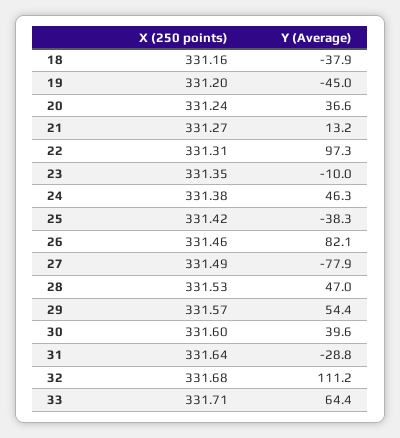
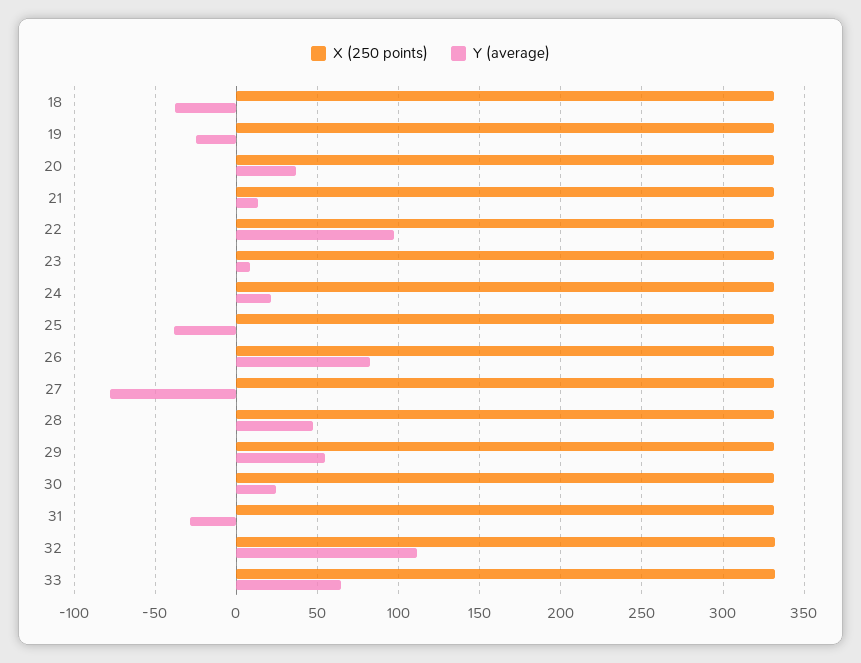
  {
    "X (250 points)": {
      "18": 331.16,
      "19": 331.2,
      "20": 331.24,
      "21": 331.27,
      "22": 331.31,
      "23": 331.35,
      "24": 331.38,
      "25": 331.42,
      "26": 331.46,
      "27": 331.49,
      "28": 331.53,
      "29": 331.57,
      "30": 331.6,
      "31": 331.64,
      "32": 331.68,
      "33": 331.71
    },
    "Y (Average)": {
      "18": -37.9,
-     "19": -45,
+     "19": -25,
      "20": 36.6,
      "21": 13.2,
      "22": 97.3,
-     "23": -10,
+     "23": 10,
-     "24": 46.3,
+     "24": 20,
      "25": -38.3,
      "26": 82.1,
      "27": -77.9,
      "28": 47,
      "29": 54.4,
-     "30": 39.6,
+     "30": 25,
      "31": -28.8,
      "32": 111.2,
      "33": 64.4
    }
  }

